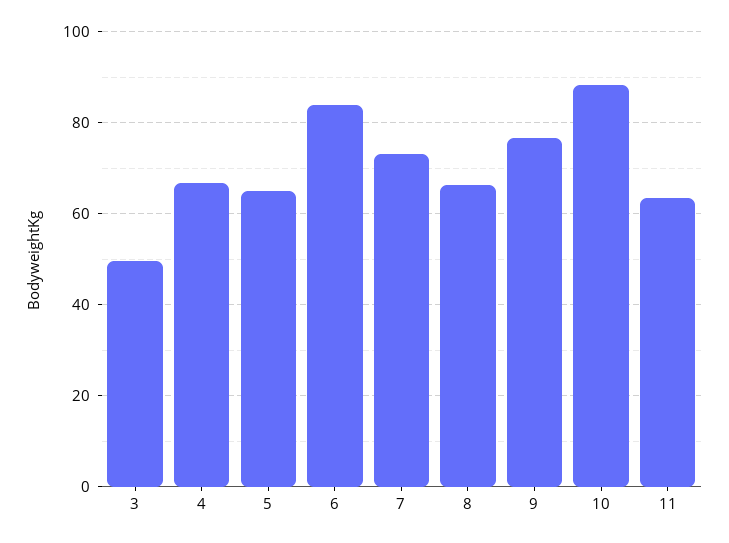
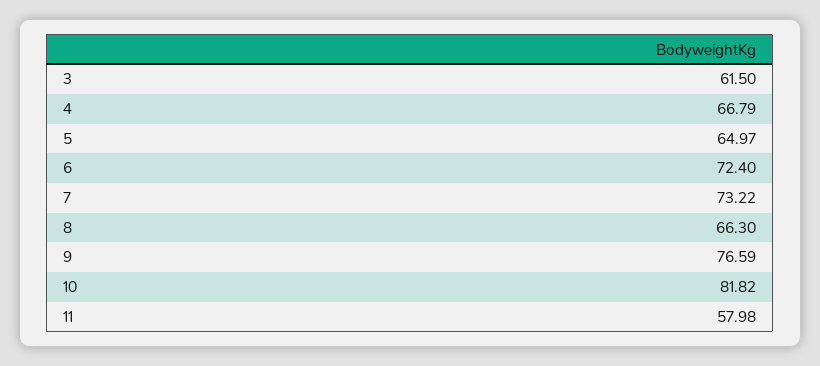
  {
-   "3": 50,
+   "3": 61.5,
    "4": 66.79,
    "5": 64.97,
-   "6": 84,
+   "6": 72.4,
    "7": 73.22,
    "8": 66.3,
    "9": 76.59,
-   "10": 88,
+   "10": 81.82,
-   "11": 64
+   "11": 57.98
  }

